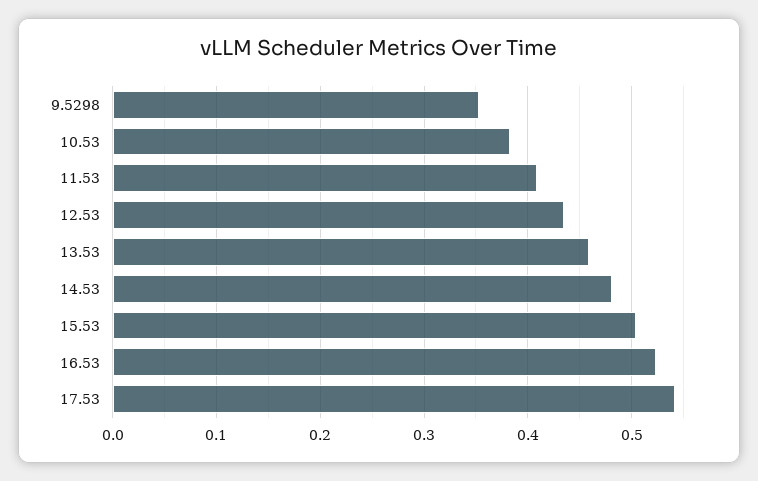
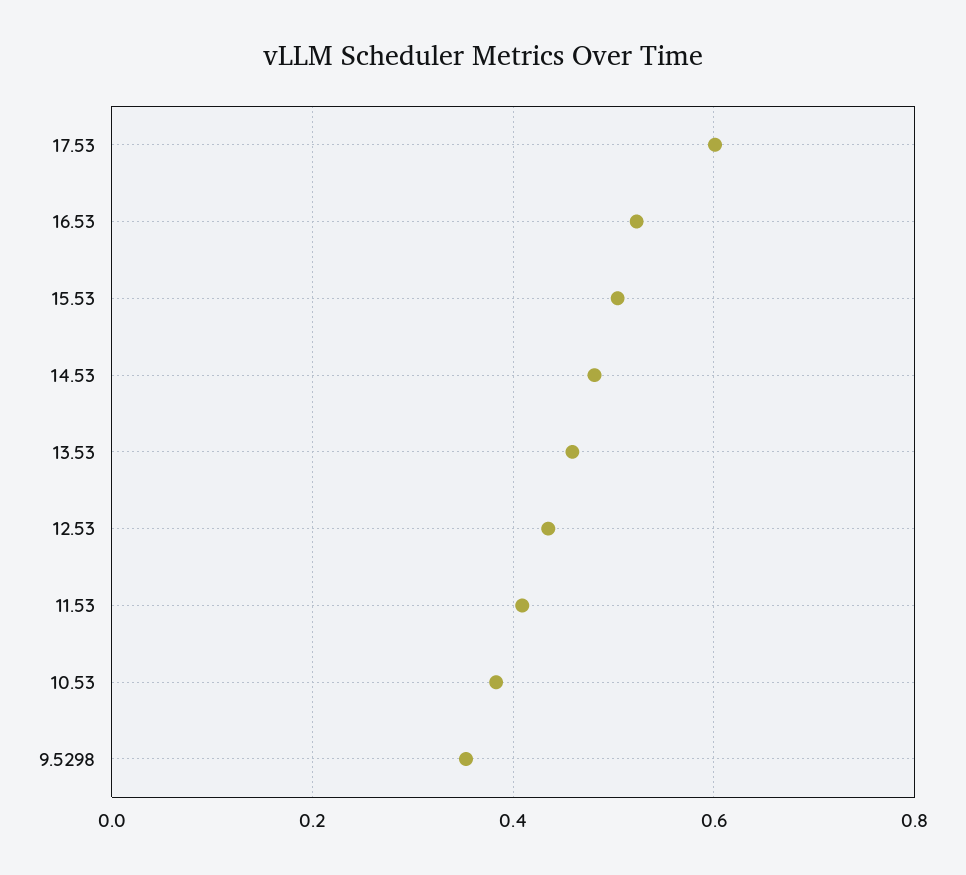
  {
    "9.5298": 0.35,
    "10.53": 0.38,
    "11.53": 0.41,
    "12.53": 0.44,
    "13.53": 0.46,
    "14.53": 0.48,
    "15.53": 0.5,
    "16.53": 0.52,
-   "17.53": 0.54
+   "17.53": 0.6
  }

